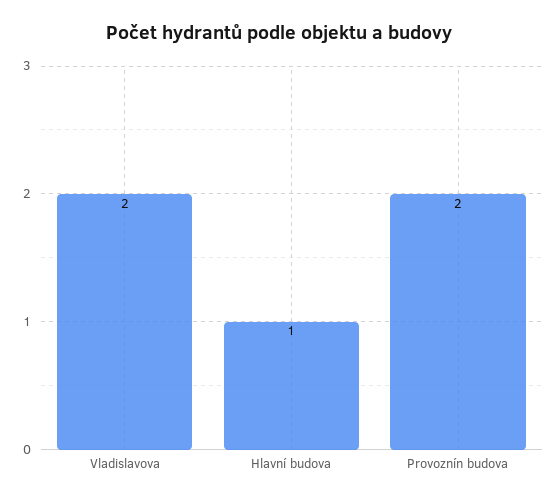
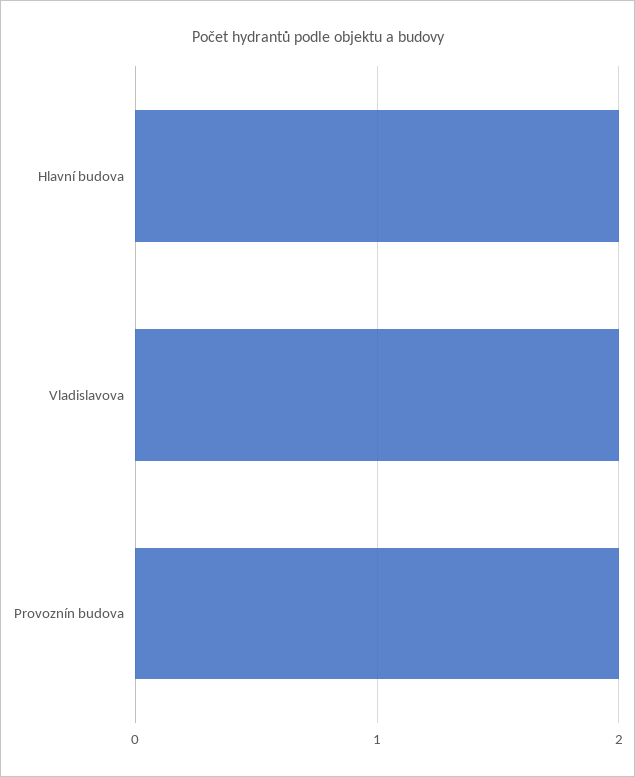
  {
    "Vladislavova": 2,
-   "Hlavní budova": 1,
+   "Hlavní budova": 2,
    "Provoznín budova": 2
  }

